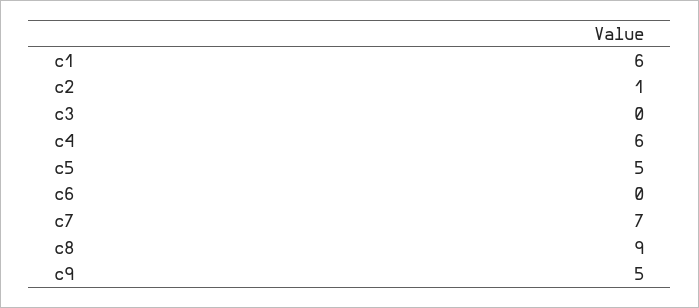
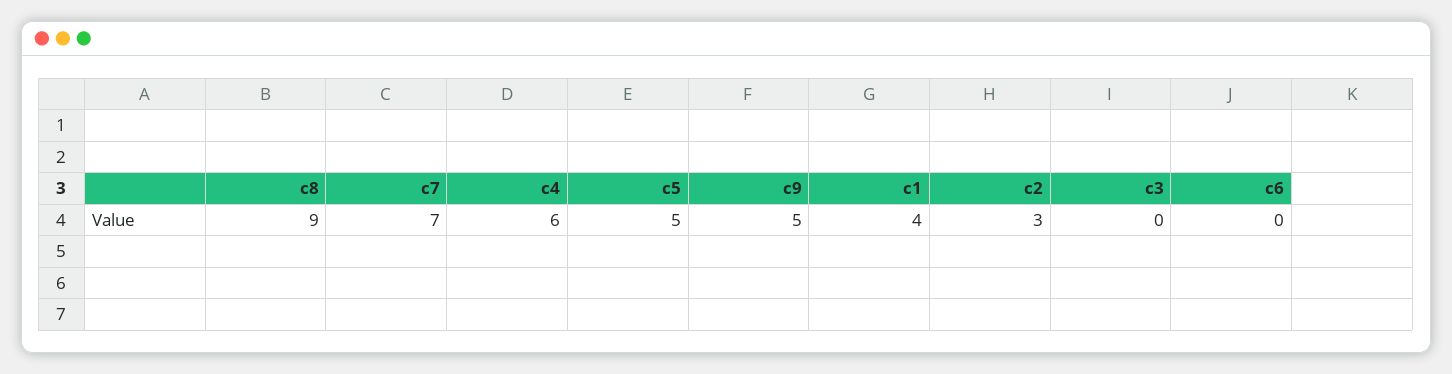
  {
-   "c1": 6,
+   "c1": 4,
-   "c2": 1,
+   "c2": 3,
    "c3": 0,
    "c4": 6,
    "c5": 5,
    "c6": 0,
    "c7": 7,
    "c8": 9,
    "c9": 5
  }

